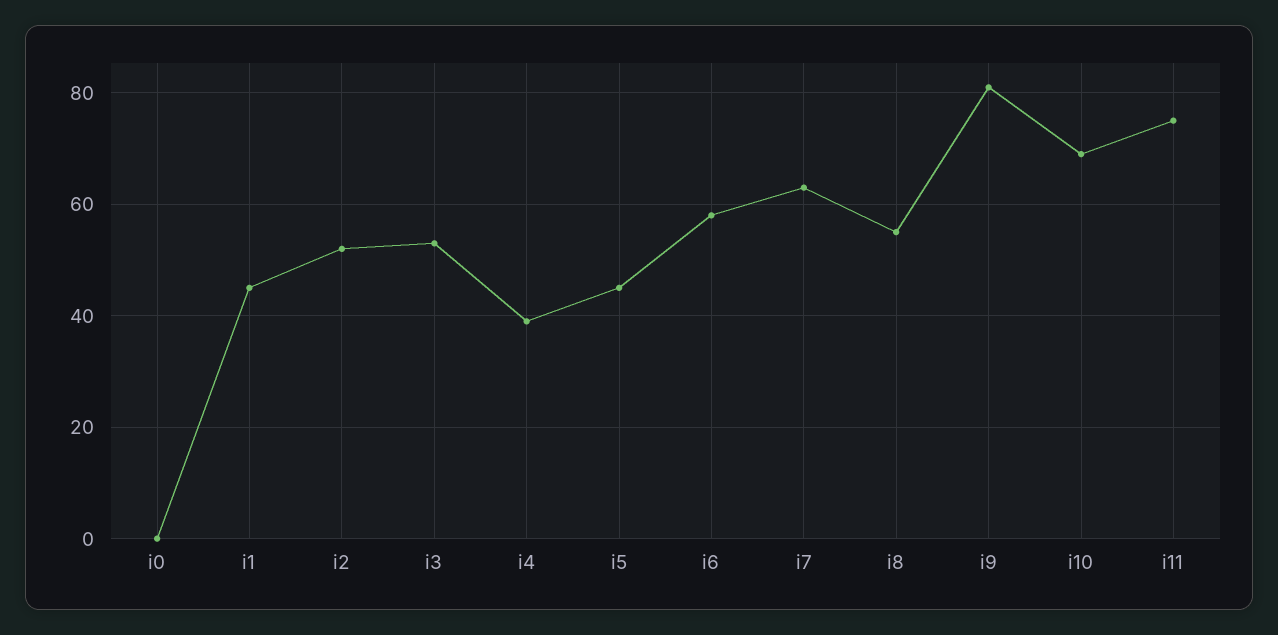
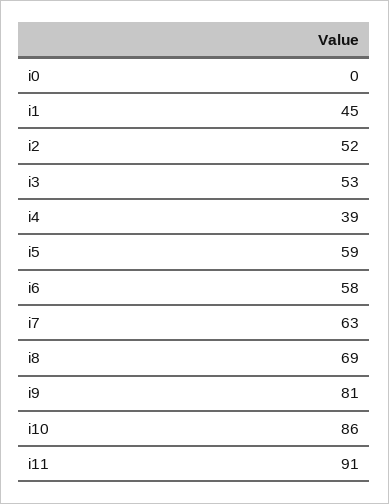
  {
    "i0": 0,
    "i1": 45,
    "i2": 52,
    "i3": 53,
    "i4": 39,
-   "i5": 45,
+   "i5": 59,
    "i6": 58,
    "i7": 63,
-   "i8": 55,
+   "i8": 69,
    "i9": 81,
-   "i10": 70,
+   "i10": 86,
-   "i11": 75
+   "i11": 91
  }

